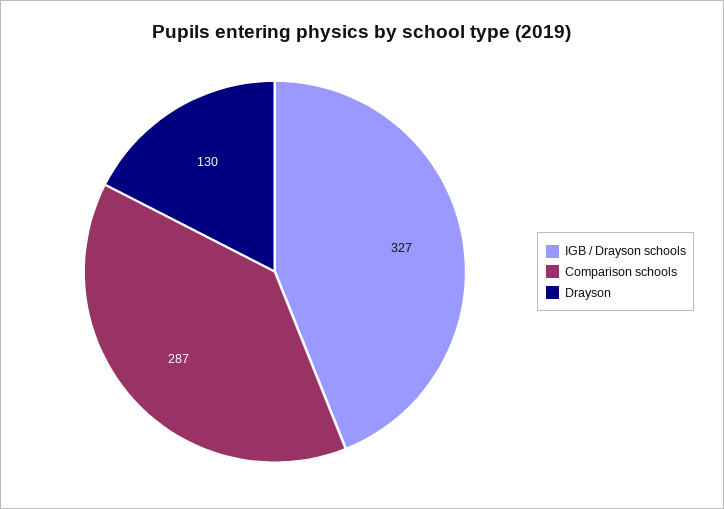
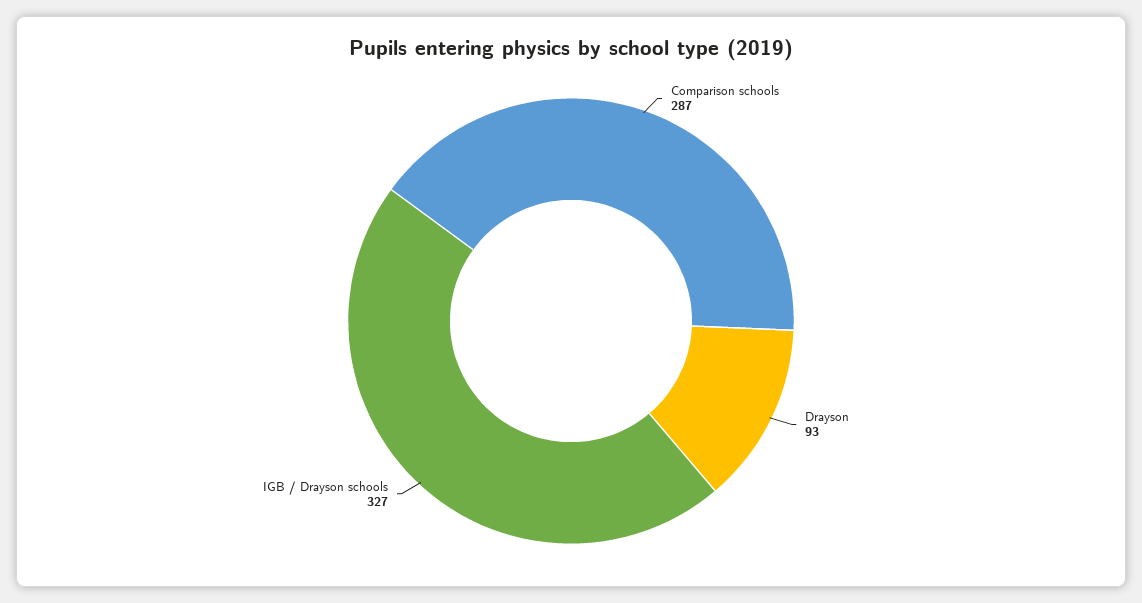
  {
    "IGB / Drayson schools": 327,
    "Comparison schools": 287,
-   "Drayson": 130
+   "Drayson": 93
  }

